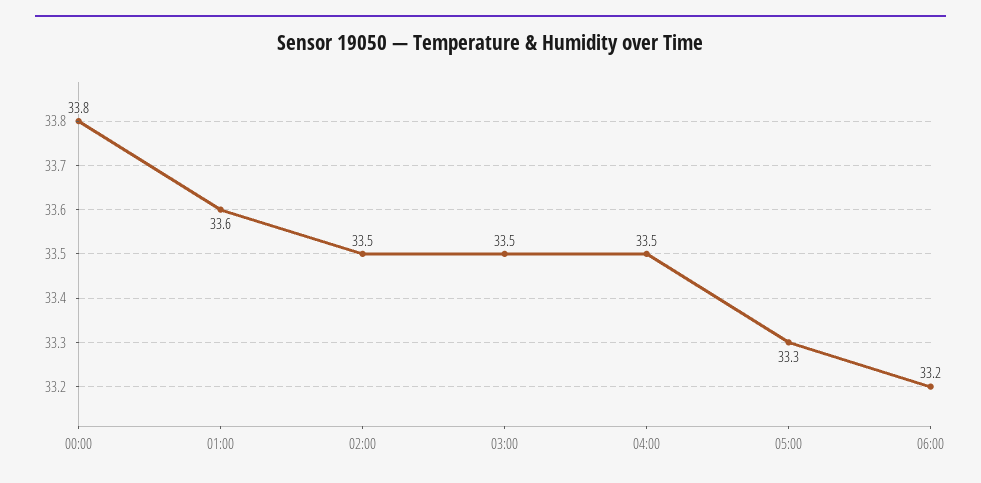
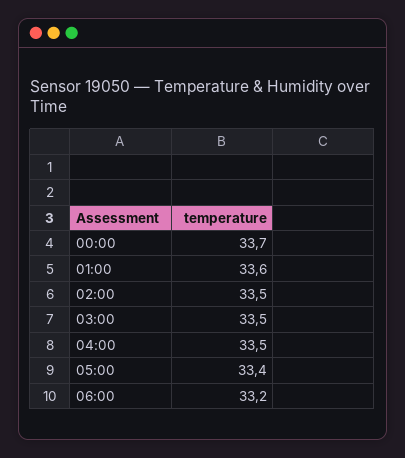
  {
-   "00:00": 33.8,
+   "00:00": 33.7,
    "01:00": 33.6,
    "02:00": 33.5,
    "03:00": 33.5,
    "04:00": 33.5,
-   "05:00": 33.3,
+   "05:00": 33.4,
    "06:00": 33.2
  }

